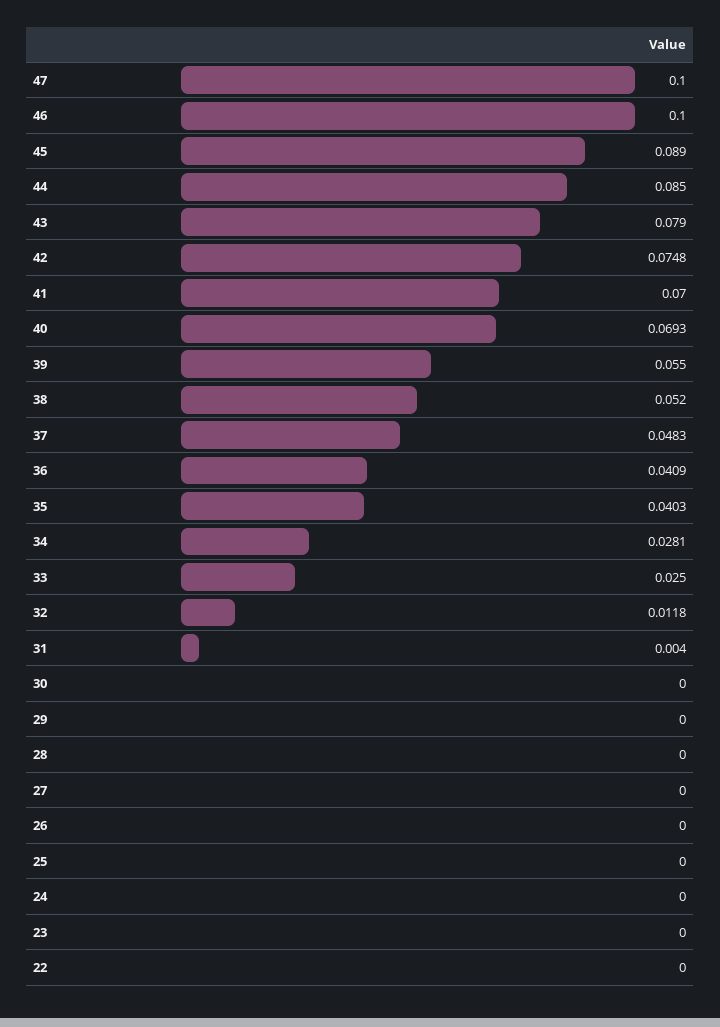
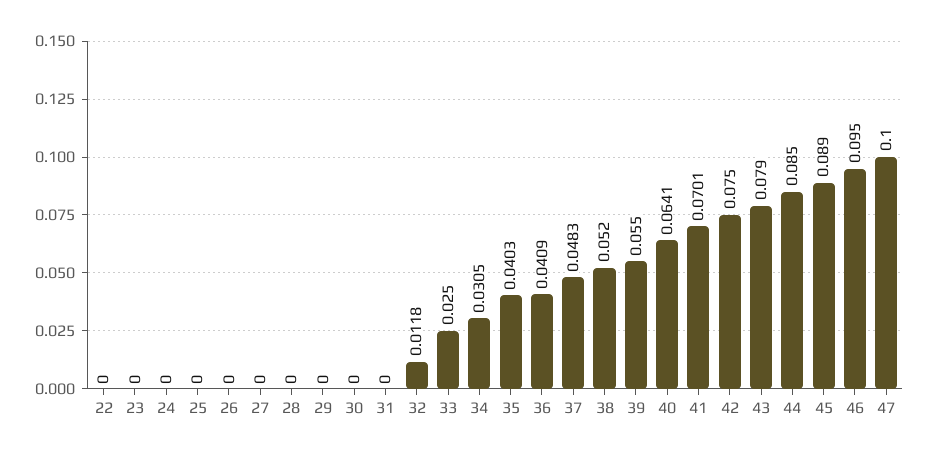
  {
    "47": 0.1,
-   "46": 0.1,
+   "46": 0.095,
    "45": 0.089,
    "44": 0.085,
    "43": 0.079,
-   "42": 0.0748,
+   "42": 0.075,
-   "41": 0.07,
+   "41": 0.0701,
-   "40": 0.0693,
+   "40": 0.0641,
    "39": 0.055,
    "38": 0.052,
    "37": 0.0483,
    "36": 0.0409,
    "35": 0.0403,
-   "34": 0.0281,
+   "34": 0.0305,
    "33": 0.025,
    "32": 0.0118,
-   "31": 0.004,
+   "31": 0,
    "30": 0,
    "29": 0,
    "28": 0,
    "27": 0,
    "26": 0,
    "25": 0,
    "24": 0,
    "23": 0,
    "22": 0
  }

